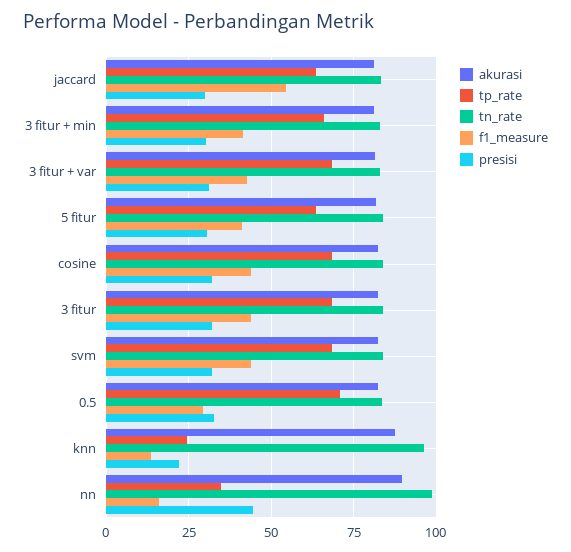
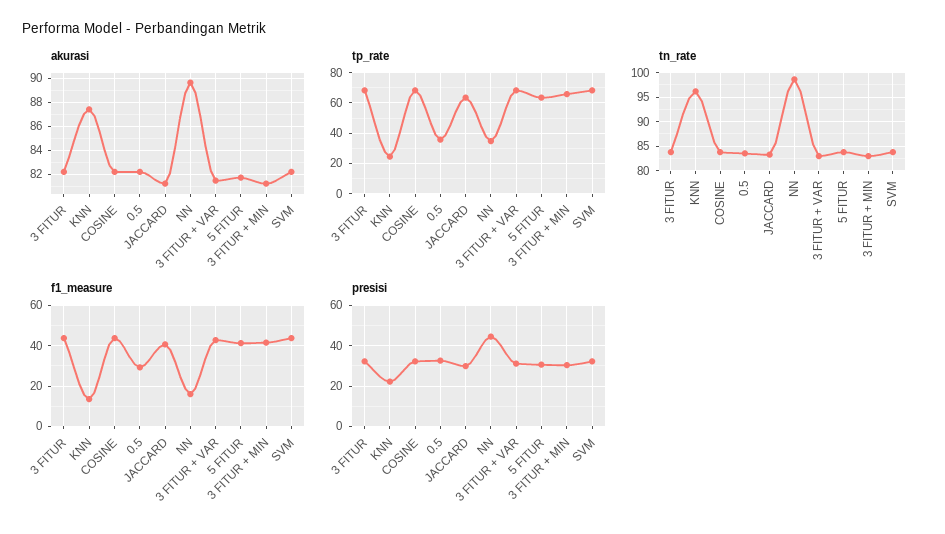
  {
    "akurasi": {
      "jaccard": 81,
      "3 fitur + min": 81,
      "3 fitur + var": 81.5,
      "5 fitur": 81.5,
      "cosine": 82,
      "3 fitur": 82,
      "svm": 82,
      "0.5": 82,
      "knn": 87.5,
      "nn": 89.5
    },
    "tp_rate": {
      "jaccard": 62.5,
      "3 fitur + min": 65,
      "3 fitur + var": 67.5,
      "5 fitur": 62.5,
      "cosine": 67.5,
      "3 fitur": 67.5,
      "svm": 67.5,
-     "0.5": 70,
+     "0.5": 35,
      "knn": 25,
      "nn": 35
    },
    "tn_rate": {
      "jaccard": 82.5,
      "3 fitur + min": 82.5,
      "3 fitur + var": 82.5,
      "5 fitur": 85,
      "cosine": 85,
      "3 fitur": 85,
      "svm": 85,
      "0.5": 82.5,
      "knn": 95,
      "nn": 97.5
    },
    "f1_measure": {
-     "jaccard": 55,
+     "jaccard": 40,
      "3 fitur + min": 42.5,
      "3 fitur + var": 42.5,
      "5 fitur": 42.5,
      "cosine": 45,
      "3 fitur": 45,
      "svm": 45,
      "0.5": 30,
      "knn": 12.5,
      "nn": 15
    },
    "presisi": {
      "jaccard": 30,
      "3 fitur + min": 30,
      "3 fitur + var": 30,
      "5 fitur": 30,
      "cosine": 32.5,
      "3 fitur": 32.5,
      "svm": 32.5,
      "0.5": 32.5,
      "knn": 22.5,
      "nn": 45
    }
  }

